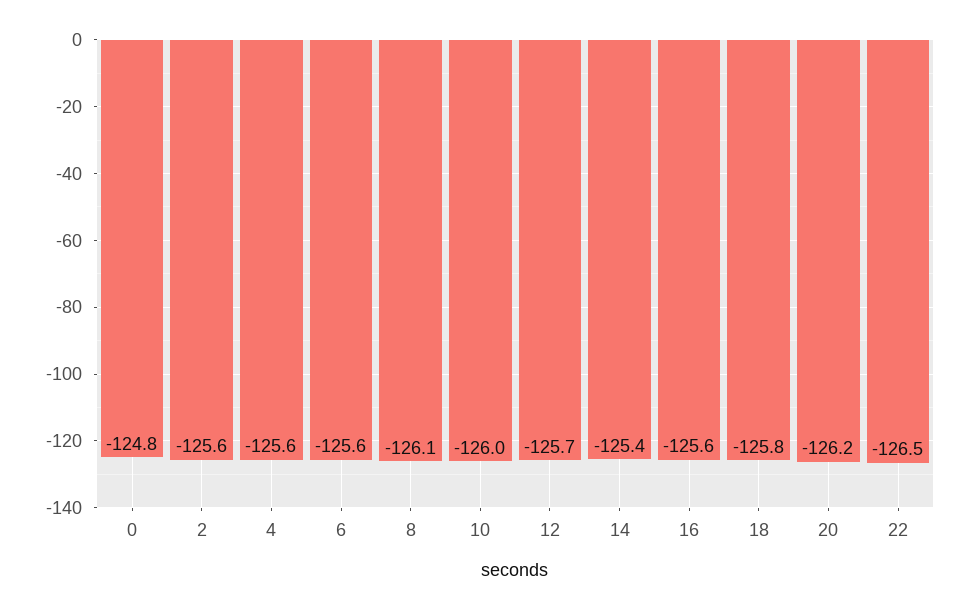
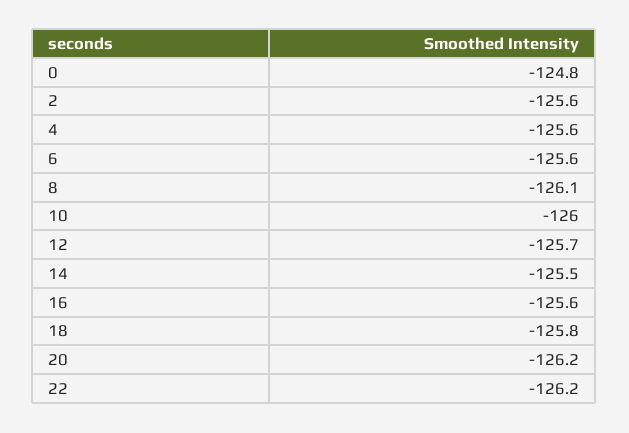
  {
    "0": -124.8,
    "2": -125.6,
    "4": -125.6,
    "6": -125.6,
    "8": -126.1,
    "10": -126,
    "12": -125.7,
-   "14": -125.4,
+   "14": -125.5,
    "16": -125.6,
    "18": -125.8,
    "20": -126.2,
-   "22": -126.5
+   "22": -126.2
  }

